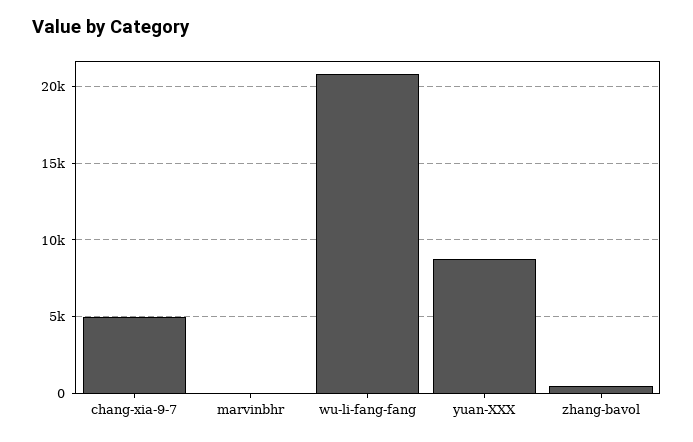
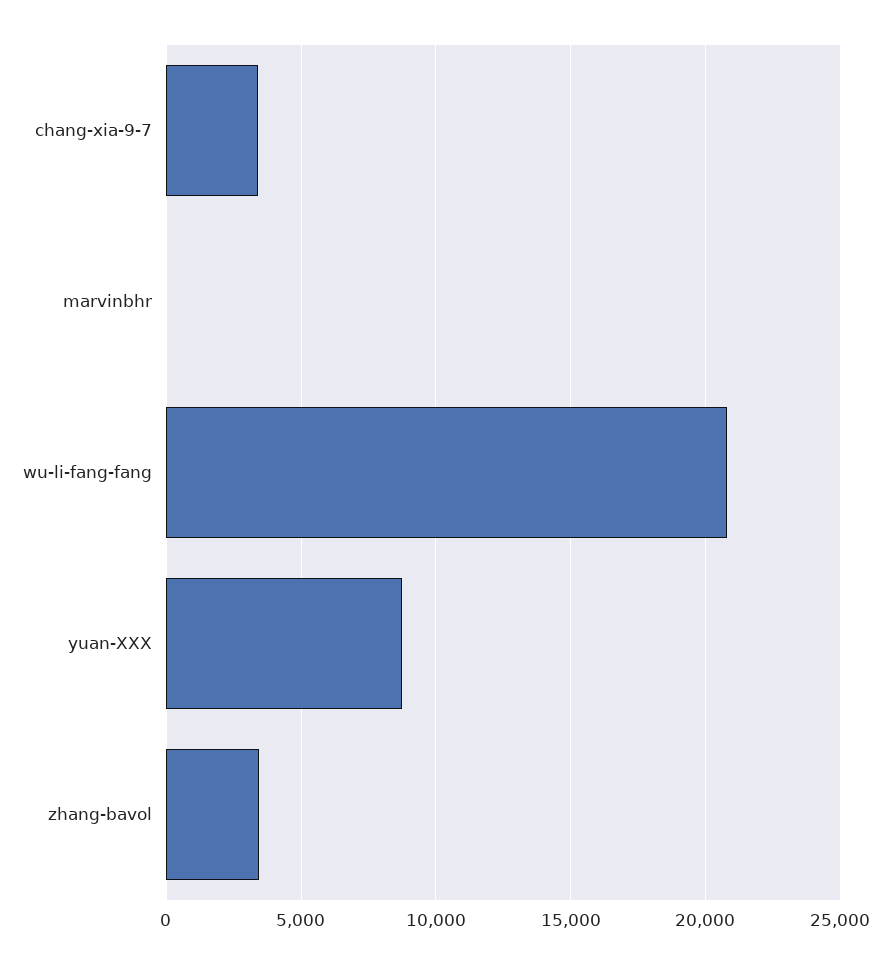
  {
-   "chang-xia-9-7": 5000,
+   "chang-xia-9-7": 3500,
    "marvinbhr": 0,
    "wu-li-fang-fang": 21000,
    "yuan-XXX": 9000,
-   "zhang-bavol": 500
+   "zhang-bavol": 3500
  }

